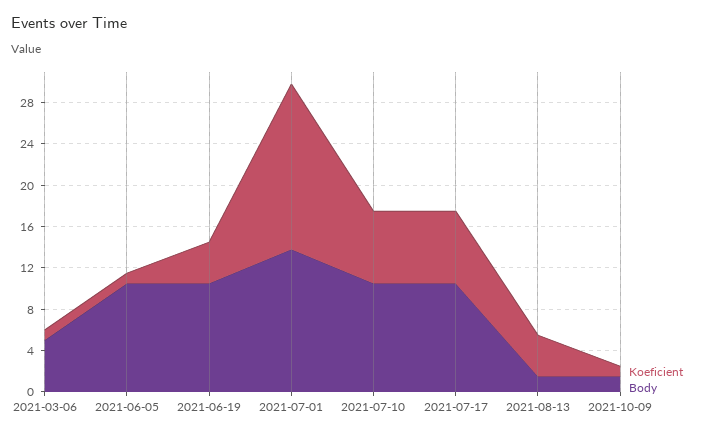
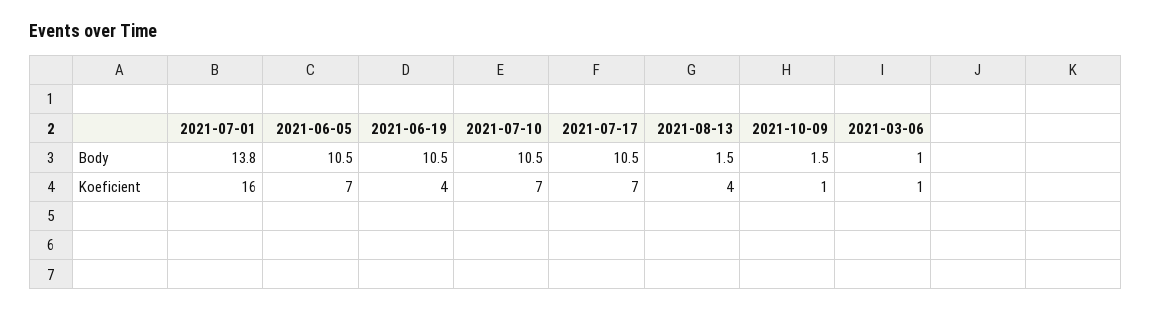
  {
    "Koeficient": {
      "2021-03-06": 1,
-     "2021-06-05": 1,
+     "2021-06-05": 7,
      "2021-06-19": 4,
      "2021-07-01": 16,
      "2021-07-10": 7,
      "2021-07-17": 7,
      "2021-08-13": 4,
      "2021-10-09": 1
    },
    "Body": {
-     "2021-03-06": 5,
+     "2021-03-06": 1,
      "2021-06-05": 10.5,
      "2021-06-19": 10.5,
      "2021-07-01": 13.8,
      "2021-07-10": 10.5,
      "2021-07-17": 10.5,
      "2021-08-13": 1.5,
      "2021-10-09": 1.5
    }
  }

